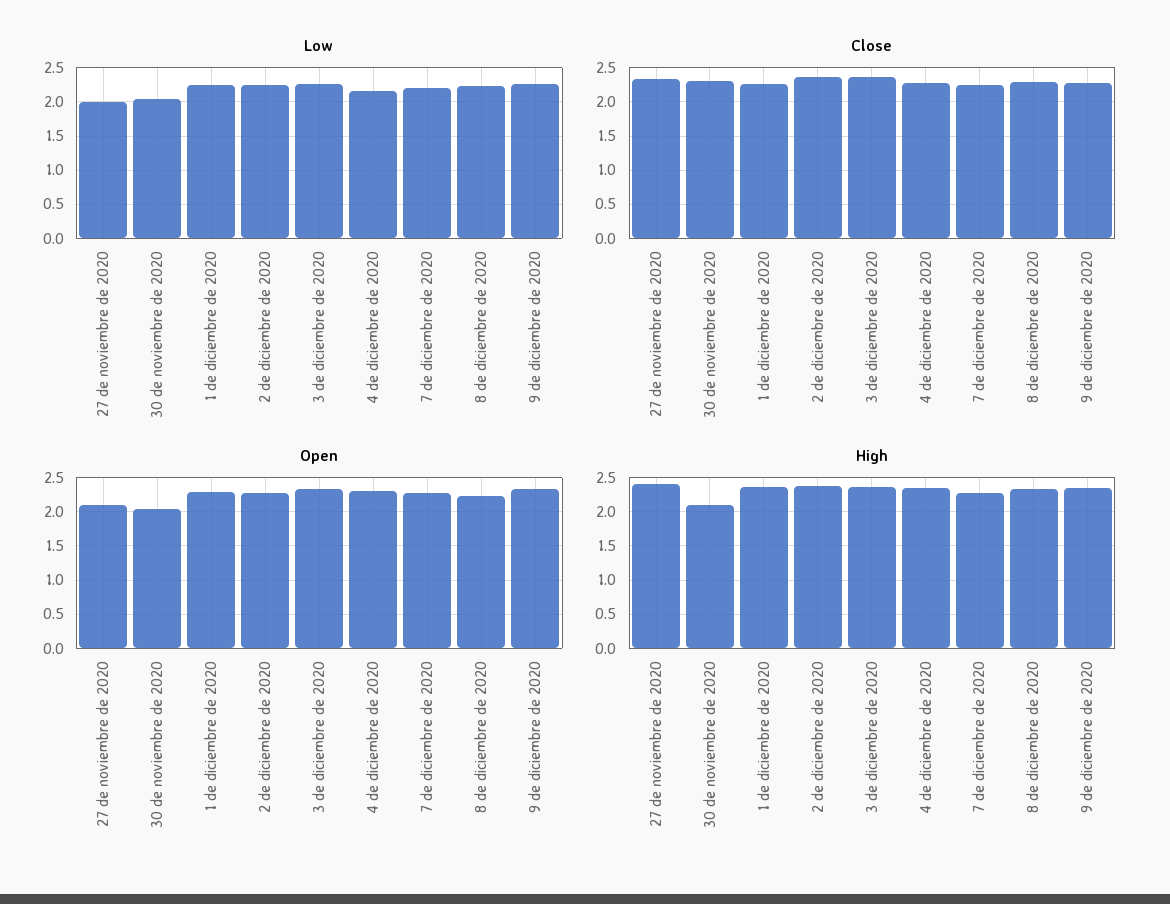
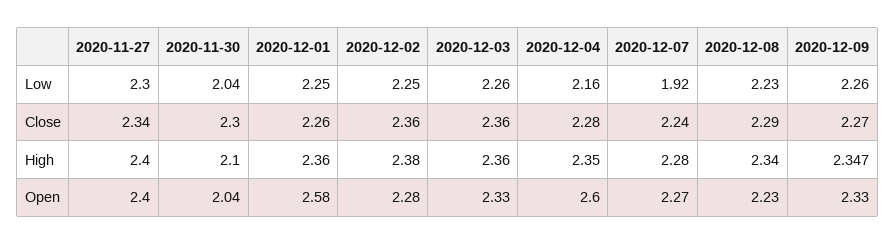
  {
    "Low": {
-     "27 de noviembre de 2020": 2,
+     "27 de noviembre de 2020": 2.3,
      "30 de noviembre de 2020": 2.04,
      "1 de diciembre de 2020": 2.25,
      "2 de diciembre de 2020": 2.25,
      "3 de diciembre de 2020": 2.26,
      "4 de diciembre de 2020": 2.16,
-     "7 de diciembre de 2020": 2.2,
+     "7 de diciembre de 2020": 1.92,
      "8 de diciembre de 2020": 2.23,
      "9 de diciembre de 2020": 2.26
    },
    "Close": {
      "27 de noviembre de 2020": 2.34,
      "30 de noviembre de 2020": 2.3,
      "1 de diciembre de 2020": 2.26,
      "2 de diciembre de 2020": 2.36,
      "3 de diciembre de 2020": 2.36,
      "4 de diciembre de 2020": 2.28,
      "7 de diciembre de 2020": 2.24,
      "8 de diciembre de 2020": 2.29,
      "9 de diciembre de 2020": 2.27
    },
    "Open": {
-     "27 de noviembre de 2020": 2.1,
+     "27 de noviembre de 2020": 2.4,
      "30 de noviembre de 2020": 2.04,
-     "1 de diciembre de 2020": 2.3,
+     "1 de diciembre de 2020": 2.58,
      "2 de diciembre de 2020": 2.28,
      "3 de diciembre de 2020": 2.33,
-     "4 de diciembre de 2020": 2.3,
+     "4 de diciembre de 2020": 2.6,
      "7 de diciembre de 2020": 2.27,
      "8 de diciembre de 2020": 2.23,
      "9 de diciembre de 2020": 2.33
    },
    "High": {
      "27 de noviembre de 2020": 2.4,
      "30 de noviembre de 2020": 2.1,
      "1 de diciembre de 2020": 2.36,
      "2 de diciembre de 2020": 2.38,
      "3 de diciembre de 2020": 2.36,
      "4 de diciembre de 2020": 2.35,
      "7 de diciembre de 2020": 2.28,
      "8 de diciembre de 2020": 2.34,
      "9 de diciembre de 2020": 2.347
    }
  }

